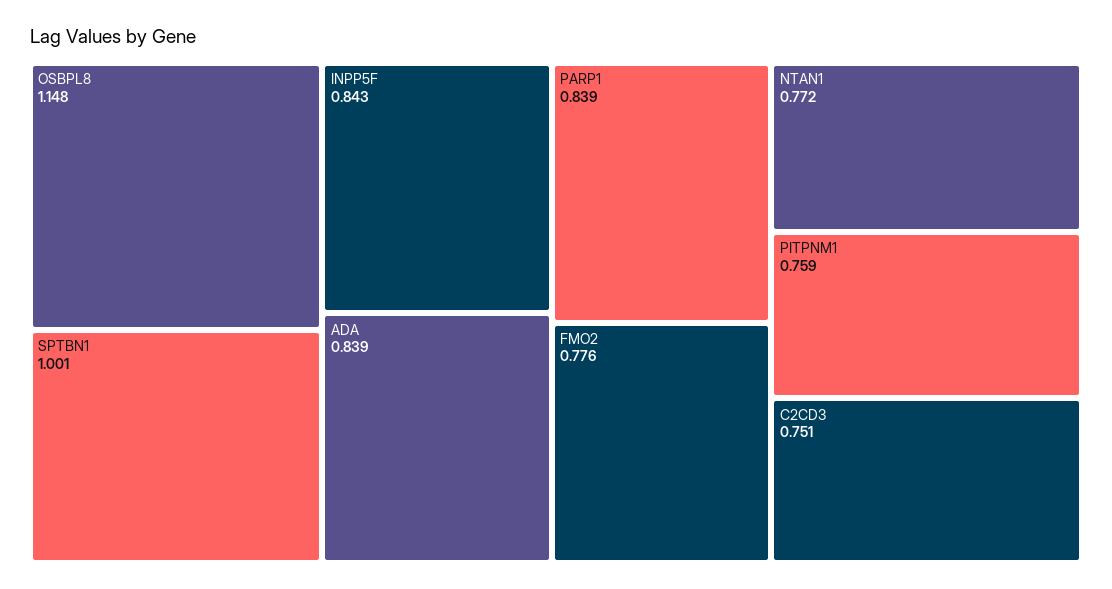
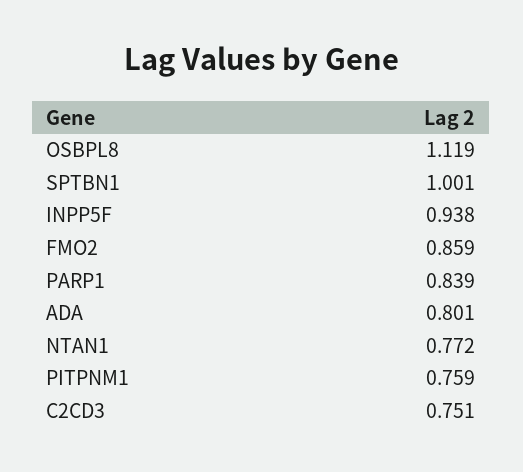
  {
-   "OSBPL8": 1.148,
+   "OSBPL8": 1.119,
    "SPTBN1": 1.001,
-   "INPP5F": 0.843,
+   "INPP5F": 0.938,
-   "ADA": 0.839,
+   "ADA": 0.801,
    "PARP1": 0.839,
-   "FMO2": 0.776,
+   "FMO2": 0.859,
    "NTAN1": 0.772,
    "PITPNM1": 0.759,
    "C2CD3": 0.751
  }

